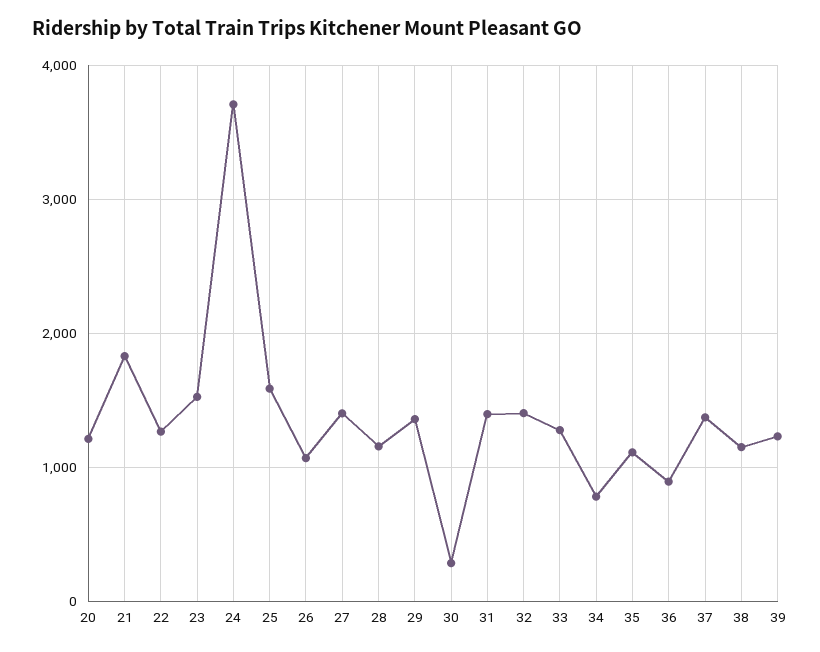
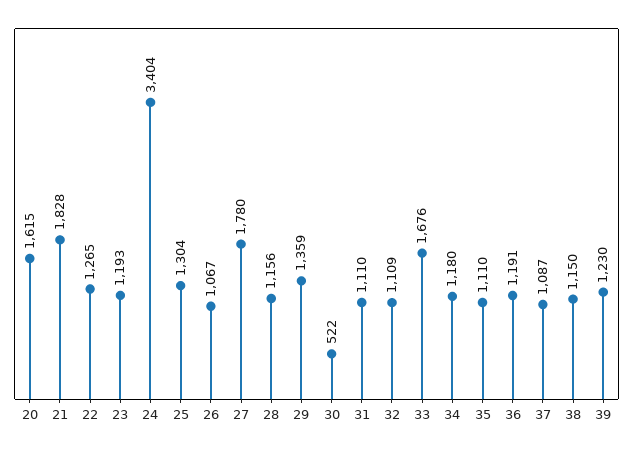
  {
-   "20": 1200,
+   "20": 1615,
    "21": 1828,
    "22": 1265,
-   "23": 1500,
+   "23": 1193,
-   "24": 3700,
+   "24": 3404,
-   "25": 1600,
+   "25": 1304,
    "26": 1067,
-   "27": 1400,
+   "27": 1780,
    "28": 1156,
    "29": 1359,
-   "30": 300,
+   "30": 522,
-   "31": 1400,
+   "31": 1110,
-   "32": 1400,
+   "32": 1109,
-   "33": 1300,
+   "33": 1676,
-   "34": 800,
+   "34": 1180,
    "35": 1110,
-   "36": 900,
+   "36": 1191,
-   "37": 1400,
+   "37": 1087,
    "38": 1150,
    "39": 1230
  }

